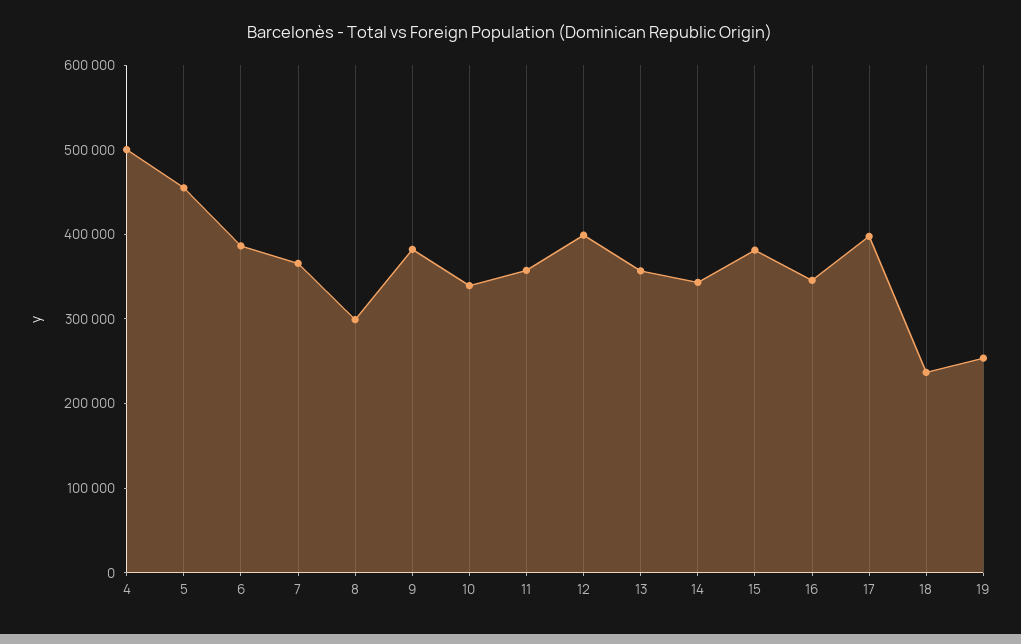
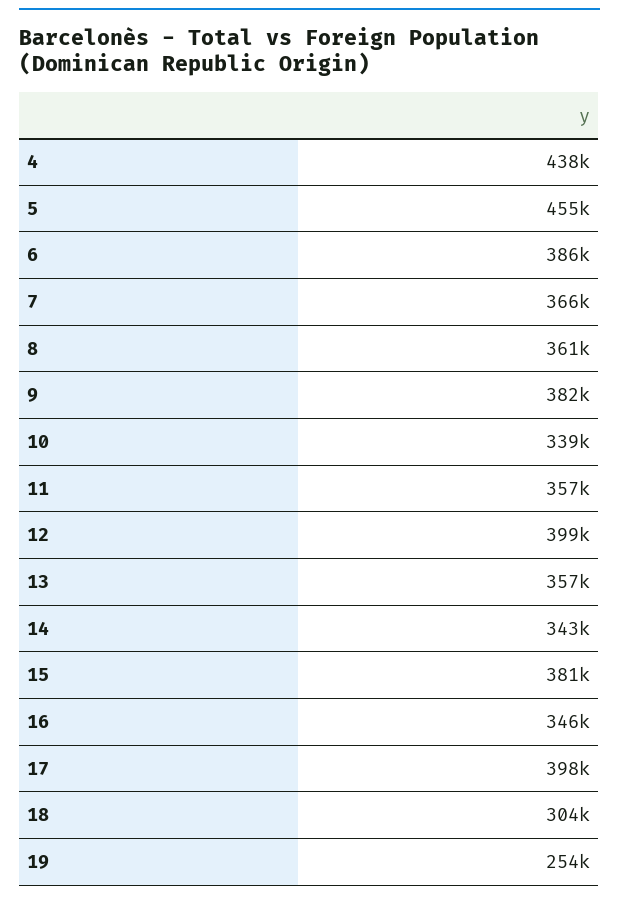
  {
-   "4": 500000,
+   "4": 438000,
    "5": 455000,
    "6": 386000,
    "7": 366000,
-   "8": 300000,
+   "8": 361000,
    "9": 382000,
    "10": 339000,
    "11": 357000,
    "12": 399000,
    "13": 357000,
    "14": 343000,
    "15": 381000,
    "16": 346000,
    "17": 398000,
-   "18": 240000,
+   "18": 304000,
    "19": 254000
  }

